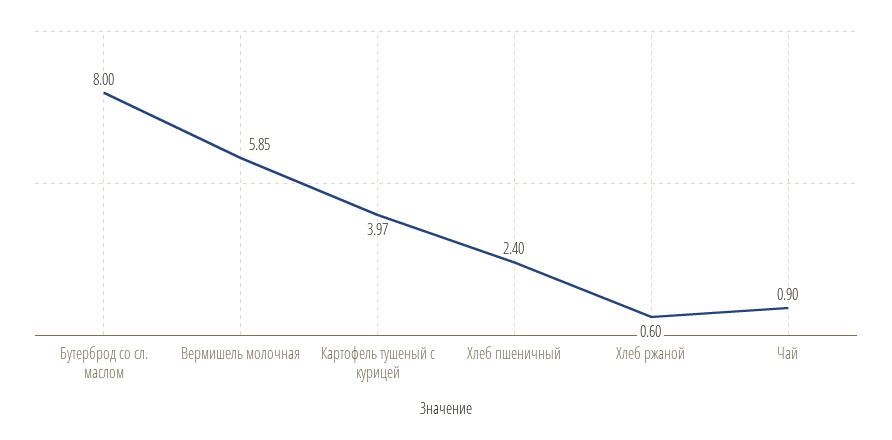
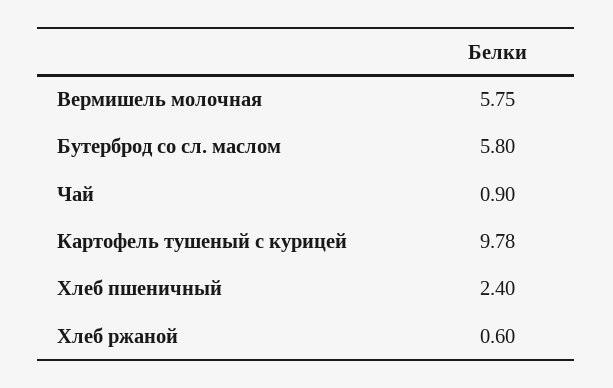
  {
-   "Бутерброд со сл. маслом": 8,
+   "Бутерброд со сл. маслом": 5.8,
-   "Вермишель молочная": 5.85,
+   "Вермишель молочная": 5.75,
-   "Картофель тушеный с курицей": 3.97,
+   "Картофель тушеный с курицей": 9.78,
    "Хлеб пшеничный": 2.4,
    "Хлеб ржаной": 0.6,
    "Чай": 0.9
  }

